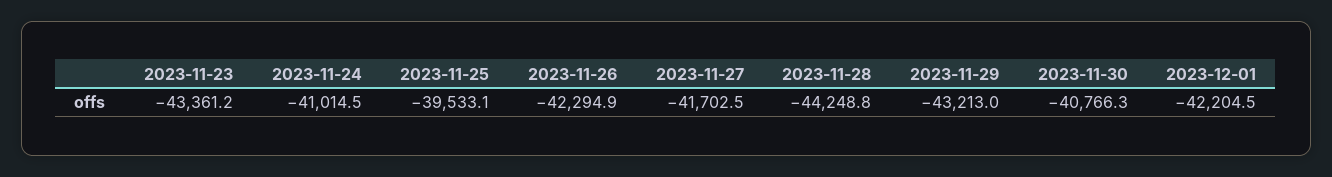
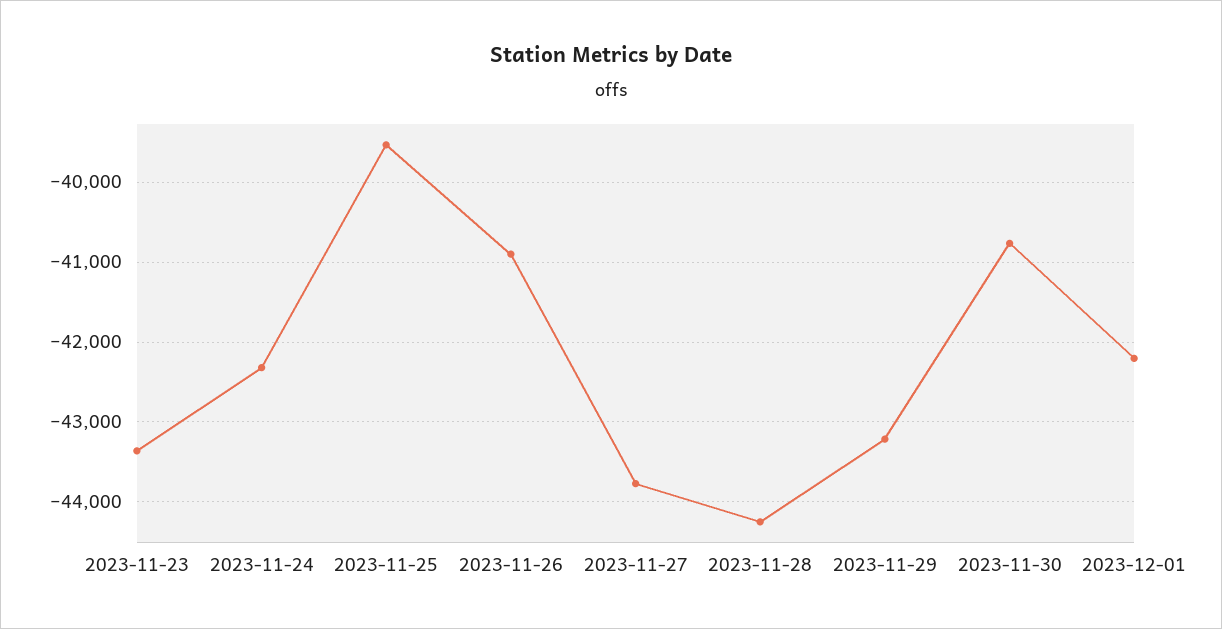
  {
    "2023-11-23": -43361.2,
-   "2023-11-24": -41014.5,
+   "2023-11-24": -42300,
    "2023-11-25": -39533.1,
-   "2023-11-26": -42294.9,
+   "2023-11-26": -40900,
-   "2023-11-27": -41702.5,
+   "2023-11-27": -43800,
    "2023-11-28": -44248.8,
    "2023-11-29": -43213,
    "2023-11-30": -40766.3,
    "2023-12-01": -42204.5
  }

